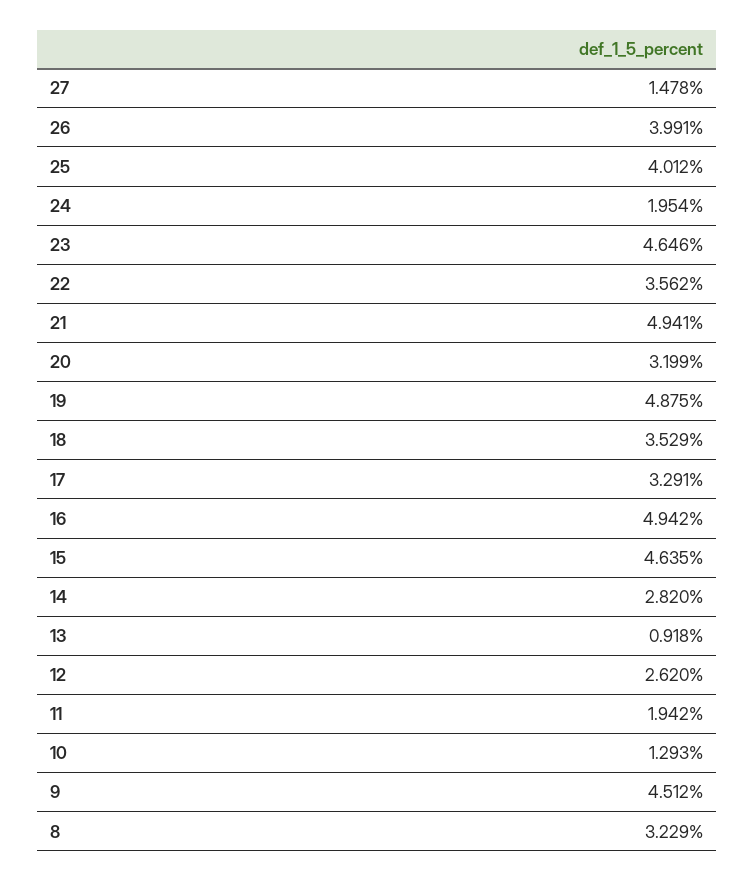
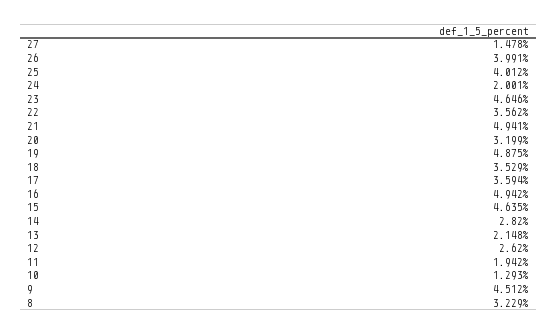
  {
    "27": 1.478,
    "26": 3.991,
    "25": 4.012,
-   "24": 1.954,
+   "24": 2.001,
    "23": 4.646,
    "22": 3.562,
    "21": 4.941,
    "20": 3.199,
    "19": 4.875,
    "18": 3.529,
-   "17": 3.291,
+   "17": 3.594,
    "16": 4.942,
    "15": 4.635,
    "14": 2.82,
-   "13": 0.918,
+   "13": 2.148,
    "12": 2.62,
    "11": 1.942,
    "10": 1.293,
    "9": 4.512,
    "8": 3.229
  }

